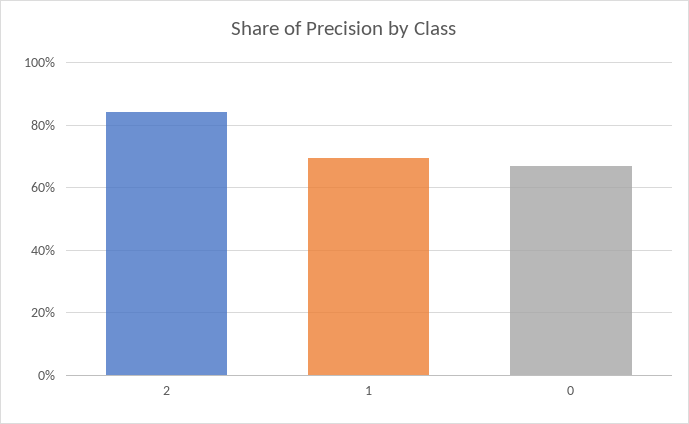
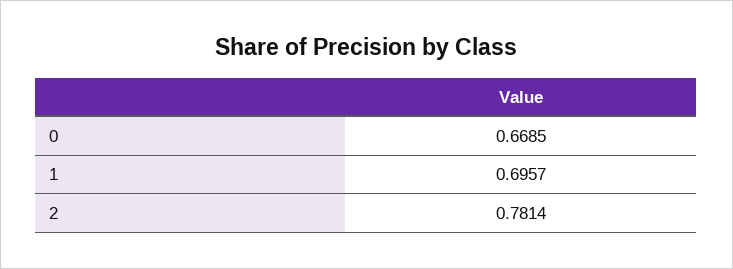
  {
-   "2": 0.84,
+   "2": 0.7814,
    "1": 0.6957,
    "0": 0.6685
  }

